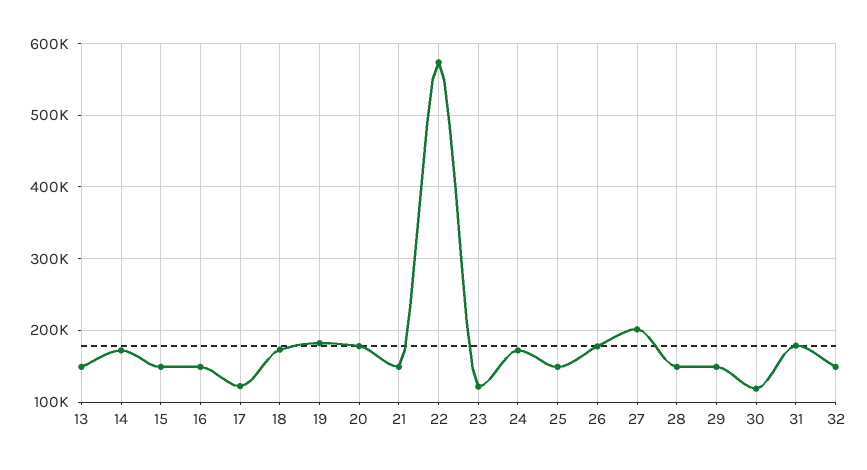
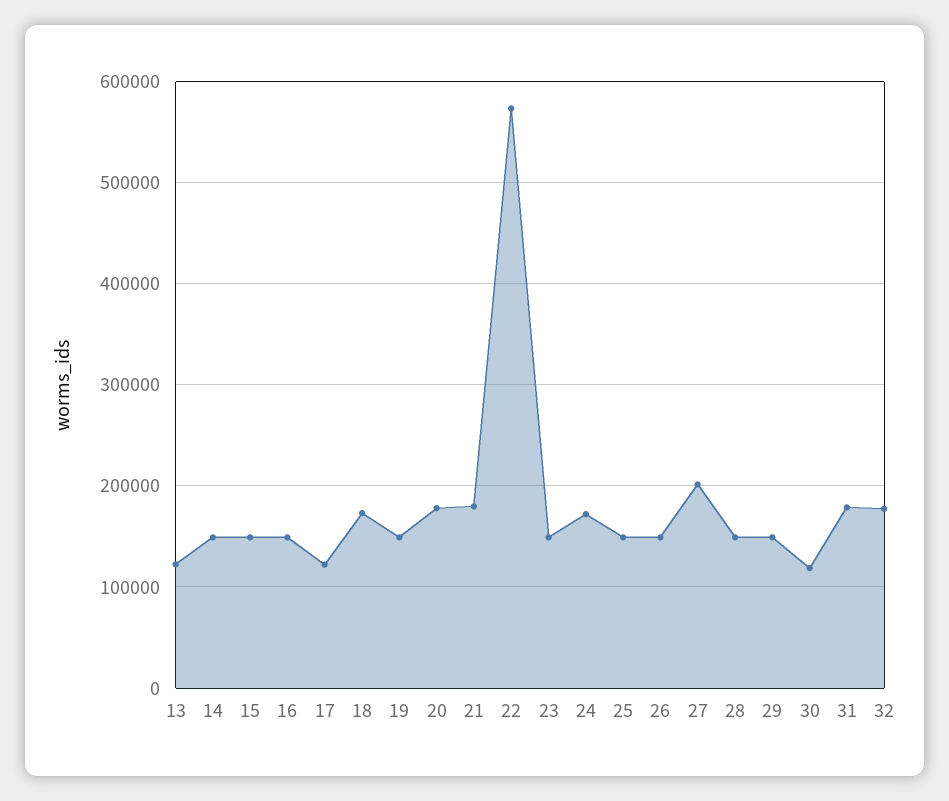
  {
-   "13": 150000,
+   "13": 120000,
-   "14": 170000,
+   "14": 150000,
    "15": 150000,
    "16": 150000,
    "17": 120000,
    "18": 170000,
-   "19": 180000,
+   "19": 150000,
    "20": 180000,
-   "21": 150000,
+   "21": 180000,
    "22": 570000,
-   "23": 120000,
+   "23": 150000,
    "24": 170000,
    "25": 150000,
-   "26": 180000,
+   "26": 150000,
    "27": 200000,
    "28": 150000,
    "29": 150000,
    "30": 120000,
    "31": 180000,
-   "32": 150000
+   "32": 180000
  }

